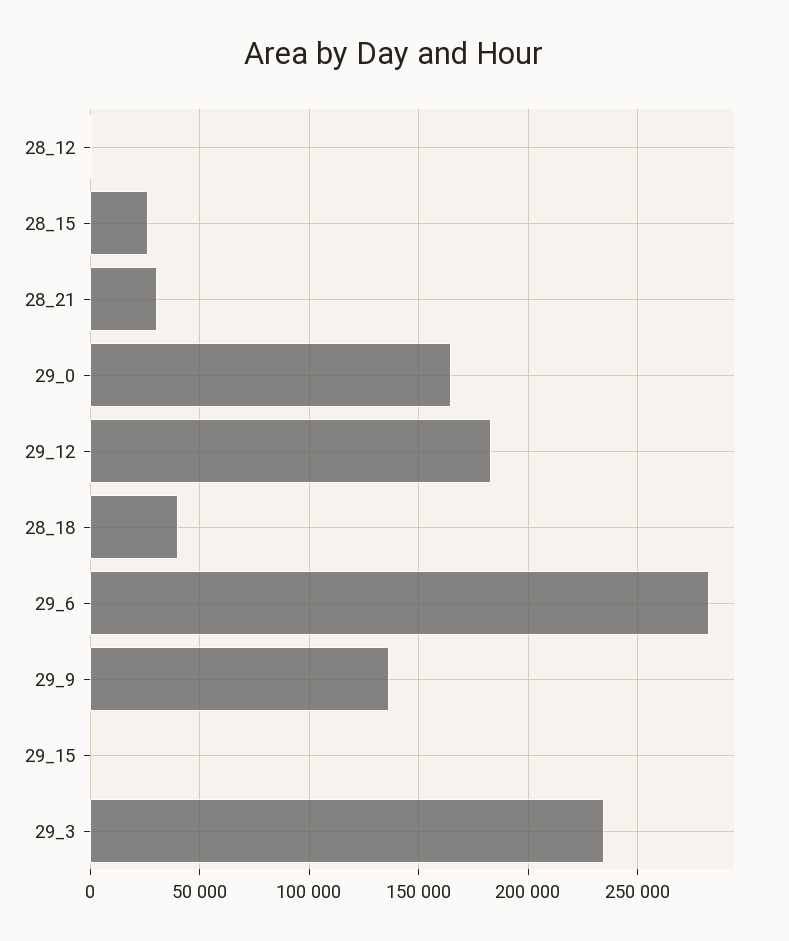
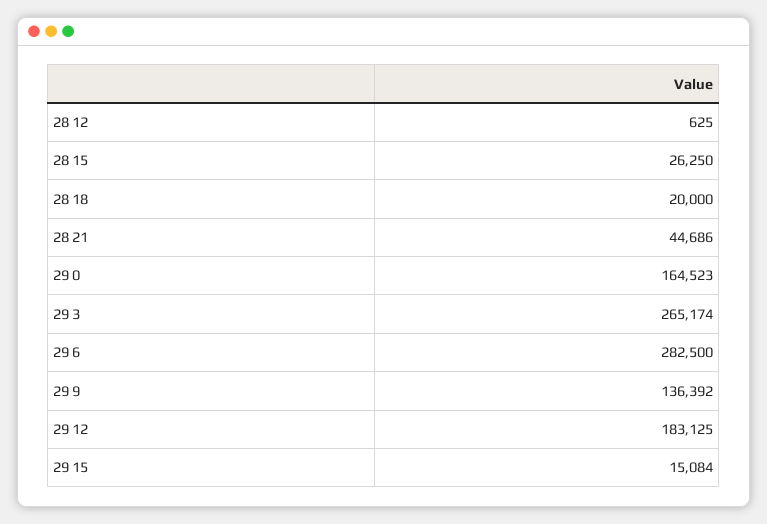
  {
    "28_12": 625,
    "28_15": 26250,
-   "28_21": 30000,
+   "28_21": 44686,
    "29_0": 164523,
    "29_12": 183125,
-   "28_18": 40000,
+   "28_18": 20000,
    "29_6": 282500,
    "29_9": 136392,
-   "29_15": 0,
+   "29_15": 15084,
-   "29_3": 235000
+   "29_3": 265174
  }

